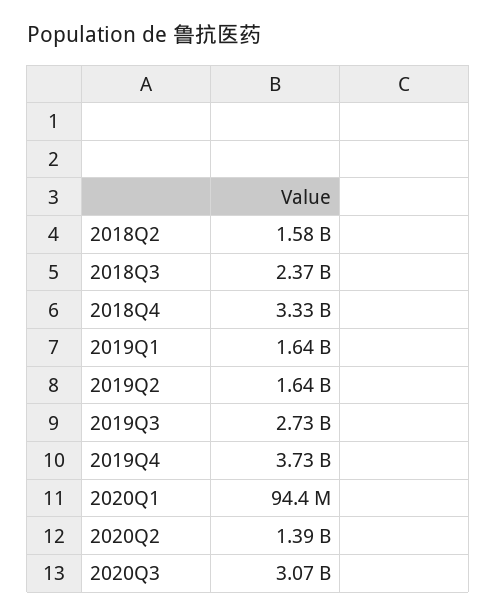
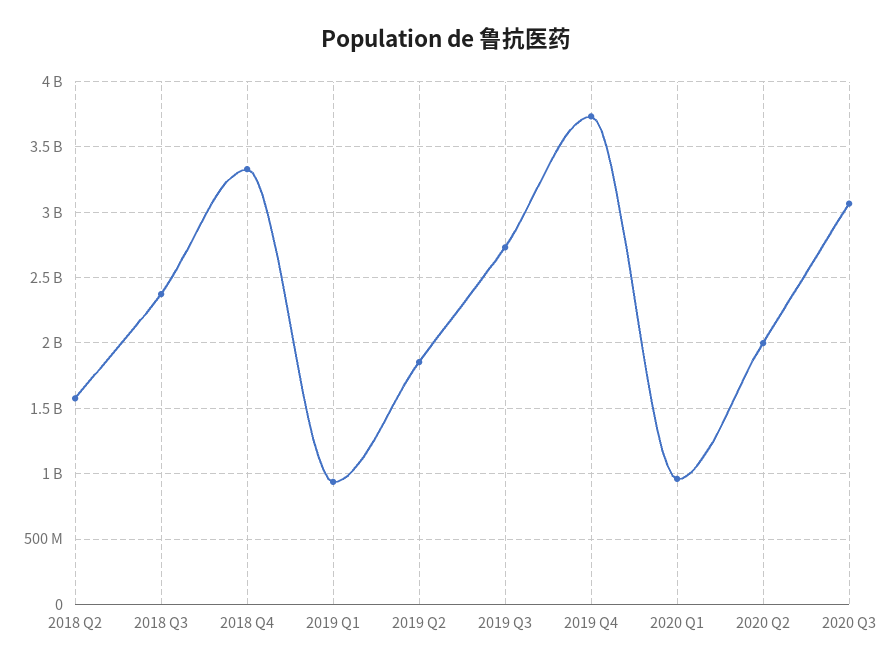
  {
    "2018Q2": 1580000000,
    "2018Q3": 2370000000,
    "2018Q4": 3330000000,
-   "2019Q1": 1640000000,
+   "2019Q1": 950000000,
-   "2019Q2": 1640000000,
+   "2019Q2": 1850000000,
    "2019Q3": 2730000000,
    "2019Q4": 3730000000,
-   "2020Q1": 94400000,
+   "2020Q1": 950000000,
-   "2020Q2": 1390000000,
+   "2020Q2": 2000000000,
    "2020Q3": 3070000000
  }

